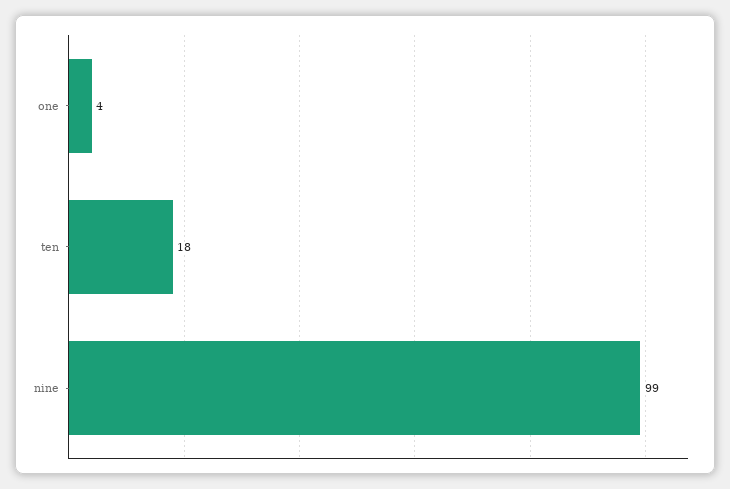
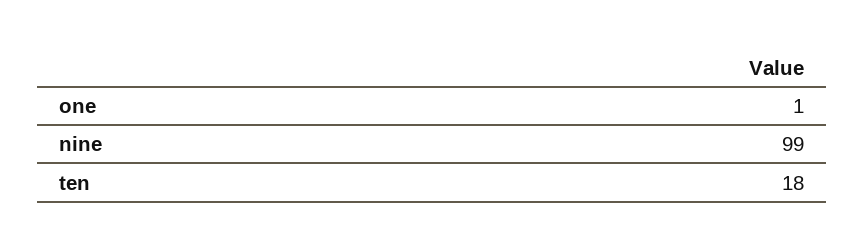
  {
-   "one": 4,
+   "one": 1,
    "ten": 18,
    "nine": 99
  }

